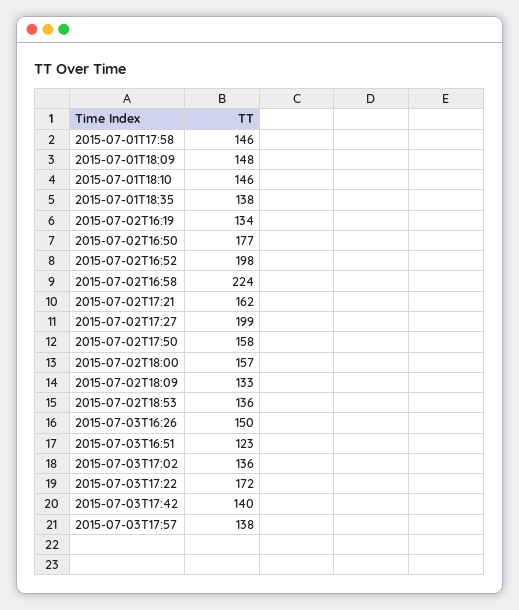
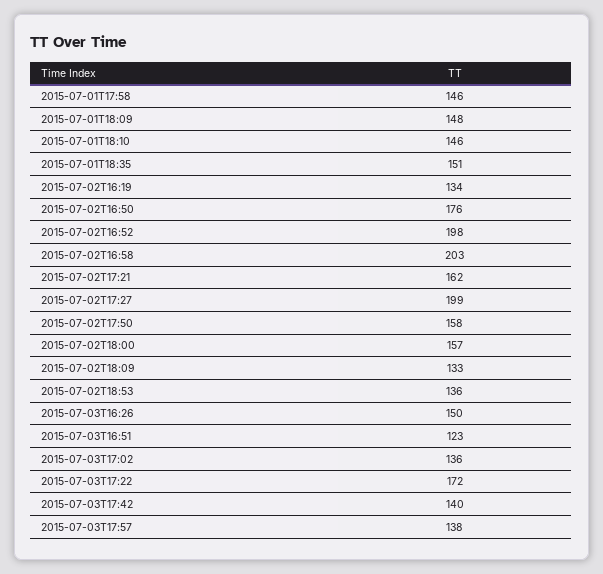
  {
    "2015-07-01T17:58": 146,
    "2015-07-01T18:09": 148,
    "2015-07-01T18:10": 146,
-   "2015-07-01T18:35": 138,
+   "2015-07-01T18:35": 151,
    "2015-07-02T16:19": 134,
-   "2015-07-02T16:50": 177,
+   "2015-07-02T16:50": 176,
    "2015-07-02T16:52": 198,
-   "2015-07-02T16:58": 224,
+   "2015-07-02T16:58": 203,
    "2015-07-02T17:21": 162,
    "2015-07-02T17:27": 199,
    "2015-07-02T17:50": 158,
    "2015-07-02T18:00": 157,
    "2015-07-02T18:09": 133,
    "2015-07-02T18:53": 136,
    "2015-07-03T16:26": 150,
    "2015-07-03T16:51": 123,
    "2015-07-03T17:02": 136,
    "2015-07-03T17:22": 172,
    "2015-07-03T17:42": 140,
    "2015-07-03T17:57": 138
  }

